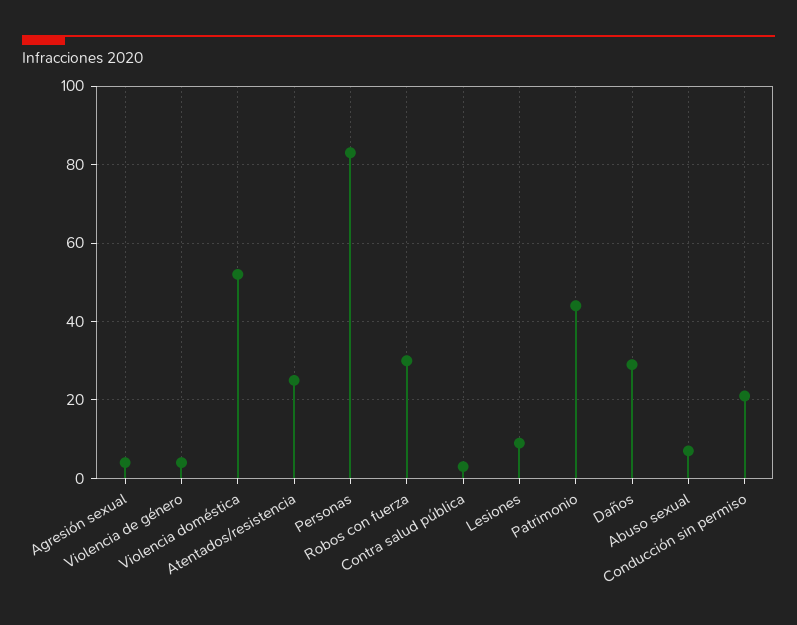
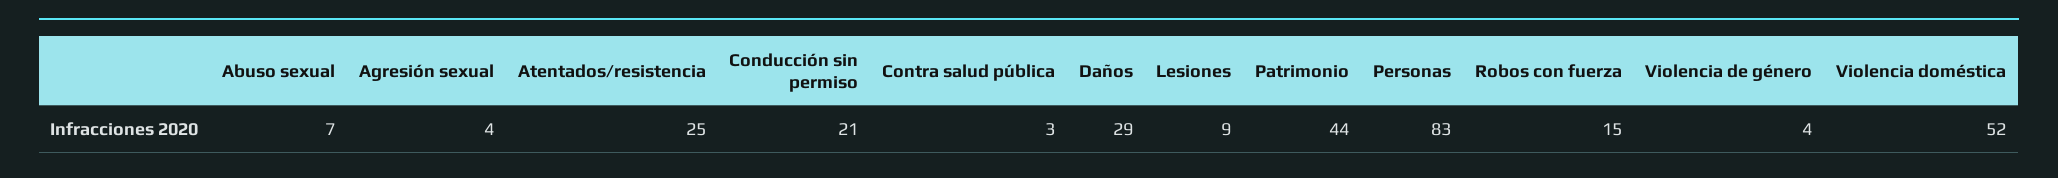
  {
    "Agresión sexual": 4,
    "Violencia de género": 4,
    "Violencia doméstica": 52,
    "Atentados/resistencia": 25,
    "Personas": 83,
-   "Robos con fuerza": 30,
+   "Robos con fuerza": 15,
    "Contra salud pública": 3,
    "Lesiones": 9,
    "Patrimonio": 44,
    "Daños": 29,
    "Abuso sexual": 7,
    "Conducción sin permiso": 21
  }

